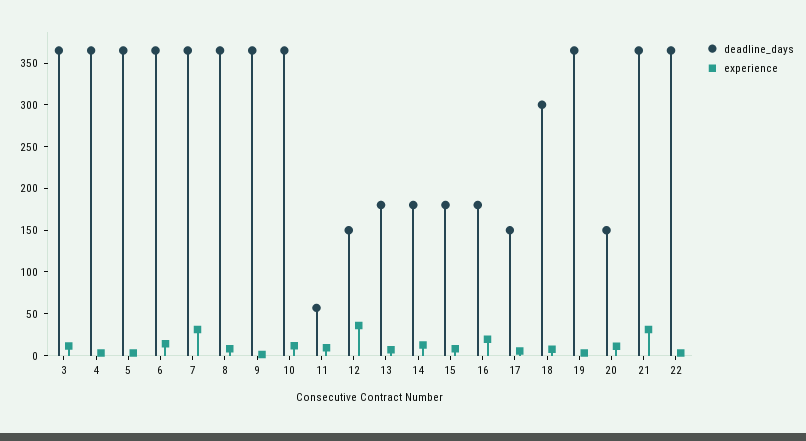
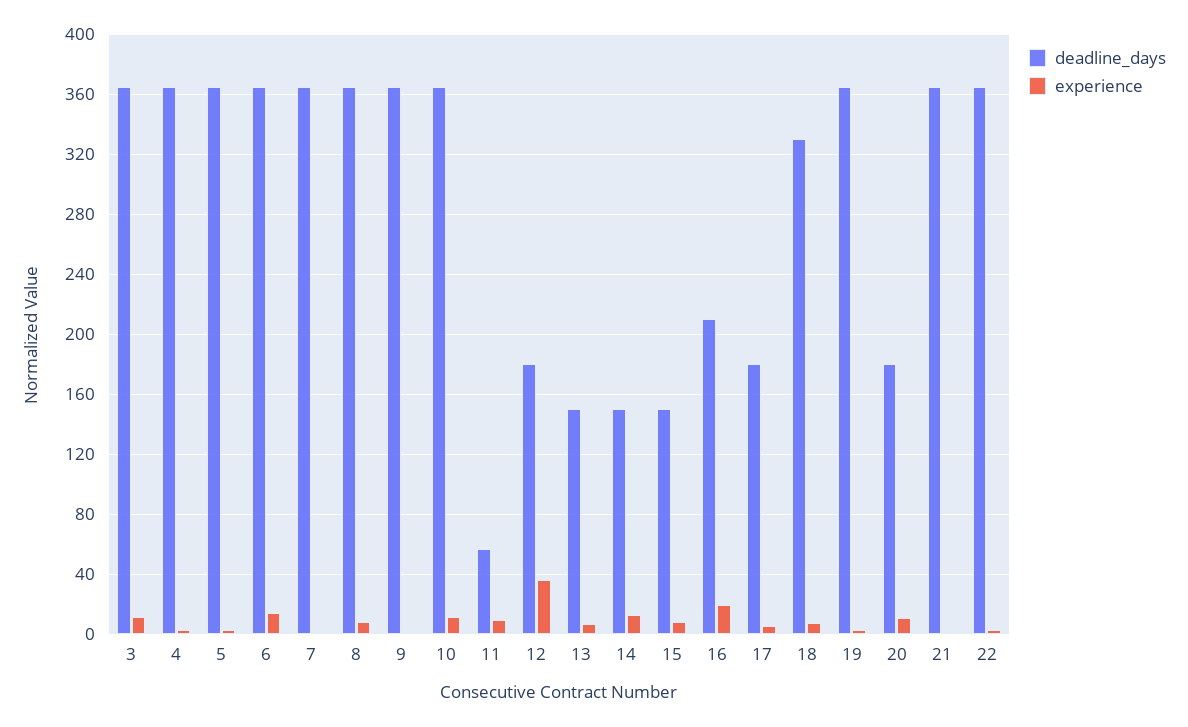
  {
    "deadline_days": {
      "3": 365,
      "4": 365,
      "5": 365,
      "6": 365,
      "7": 365,
      "8": 365,
      "9": 365,
      "10": 365,
      "11": 55,
-     "12": 150,
+     "12": 180,
-     "13": 180,
+     "13": 150,
-     "14": 180,
+     "14": 150,
-     "15": 180,
+     "15": 150,
-     "16": 180,
+     "16": 210,
-     "17": 150,
+     "17": 180,
-     "18": 300,
+     "18": 330,
      "19": 365,
-     "20": 150,
+     "20": 180,
      "21": 365,
      "22": 365
    },
    "experience": {
      "3": 10,
      "4": 5,
      "5": 5,
      "6": 15,
-     "7": 30,
+     "7": 0,
      "8": 10,
      "9": 0,
      "10": 10,
      "11": 10,
      "12": 35,
      "13": 5,
      "14": 15,
      "15": 10,
      "16": 20,
      "17": 5,
      "18": 10,
      "19": 5,
      "20": 10,
-     "21": 30,
+     "21": 0,
      "22": 5
    }
  }

